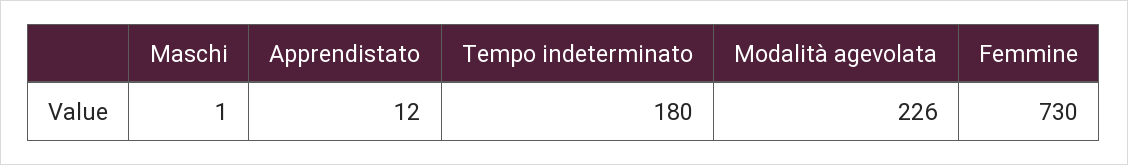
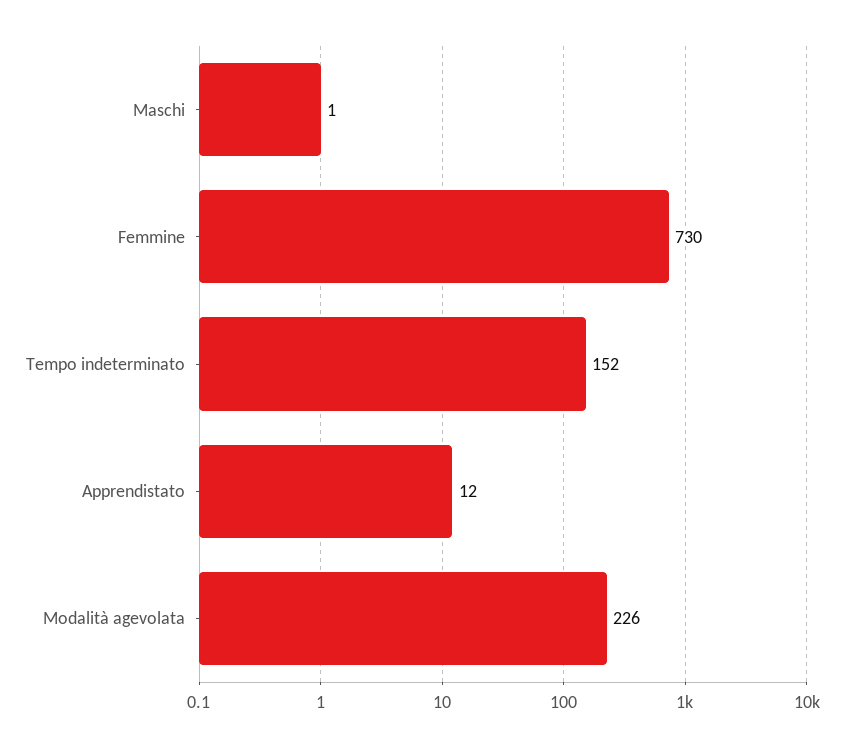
  {
    "Maschi": 1,
    "Apprendistato": 12,
-   "Tempo indeterminato": 180,
+   "Tempo indeterminato": 152,
    "Modalità agevolata": 226,
    "Femmine": 730
  }

